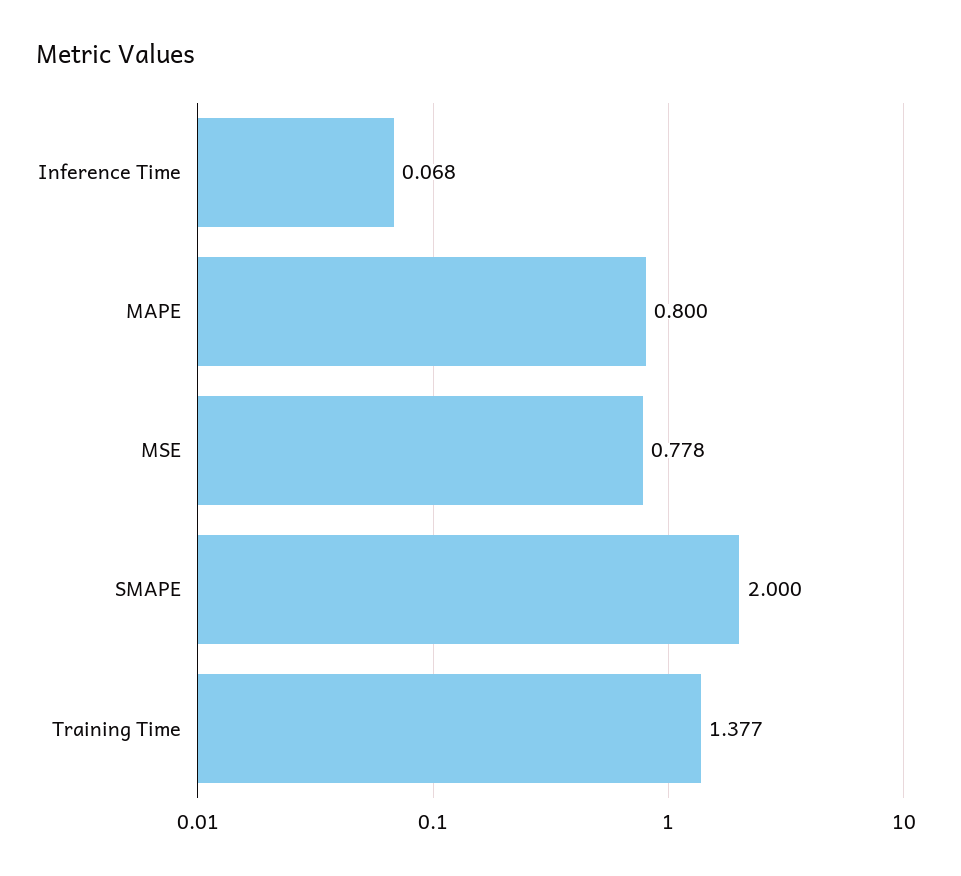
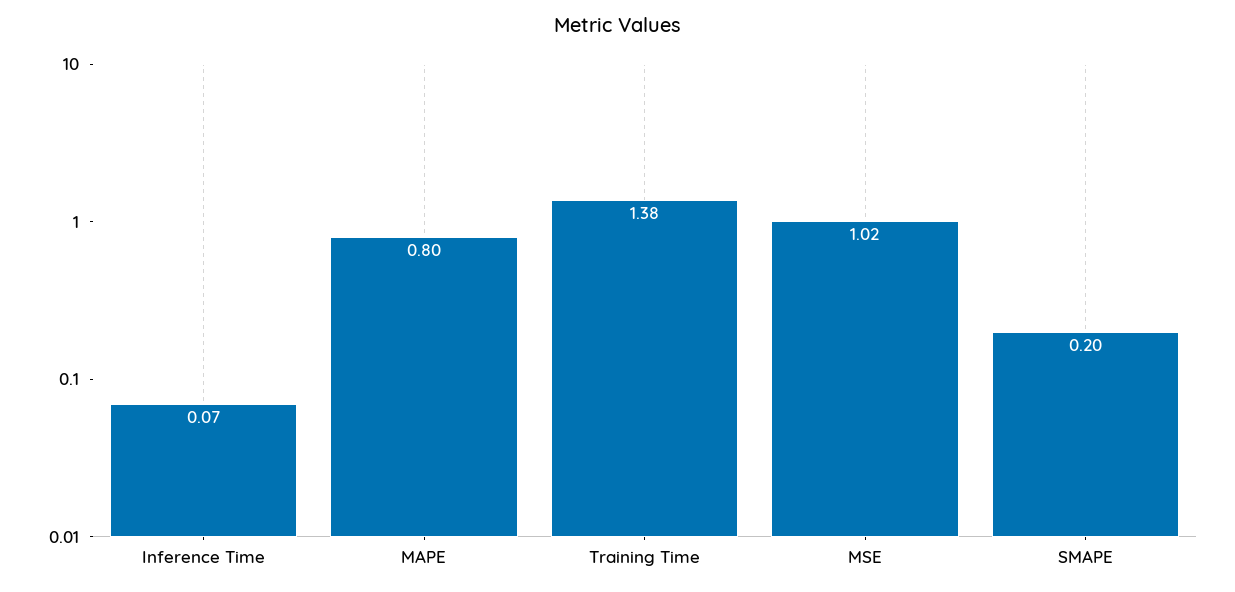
  {
    "Inference Time": 0.068,
    "MAPE": 0.8,
-   "MSE": 0.778,
+   "MSE": 1.02,
-   "SMAPE": 2,
+   "SMAPE": 0.2,
    "Training Time": 1.377
  }

